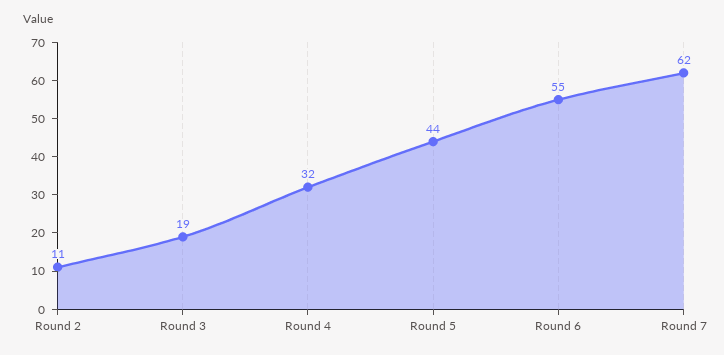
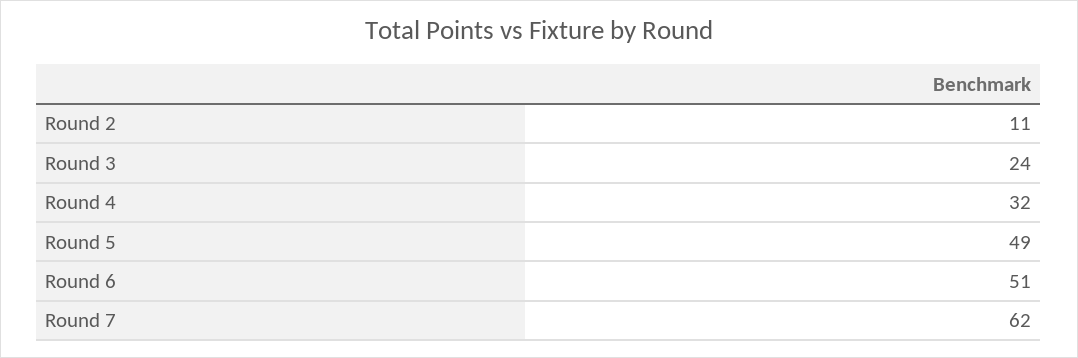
  {
    "Round 2": 11,
-   "Round 3": 19,
+   "Round 3": 24,
    "Round 4": 32,
-   "Round 5": 44,
+   "Round 5": 49,
-   "Round 6": 55,
+   "Round 6": 51,
    "Round 7": 62
  }

